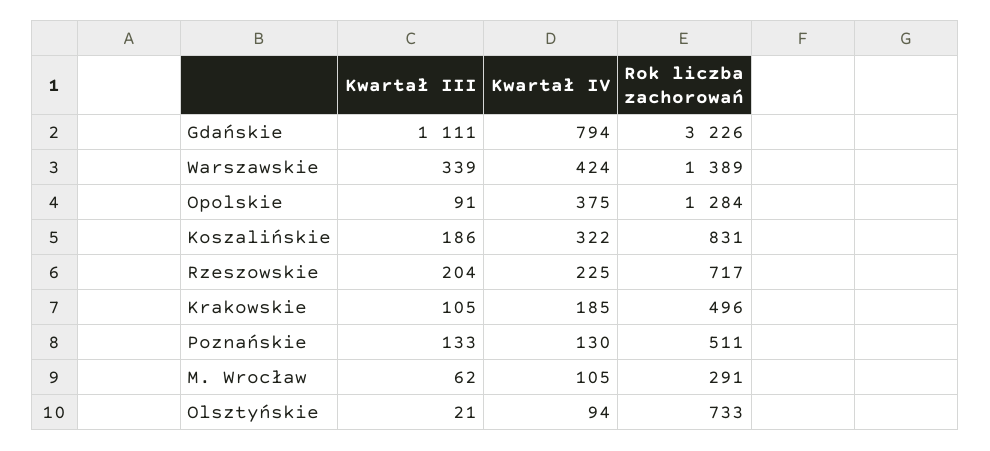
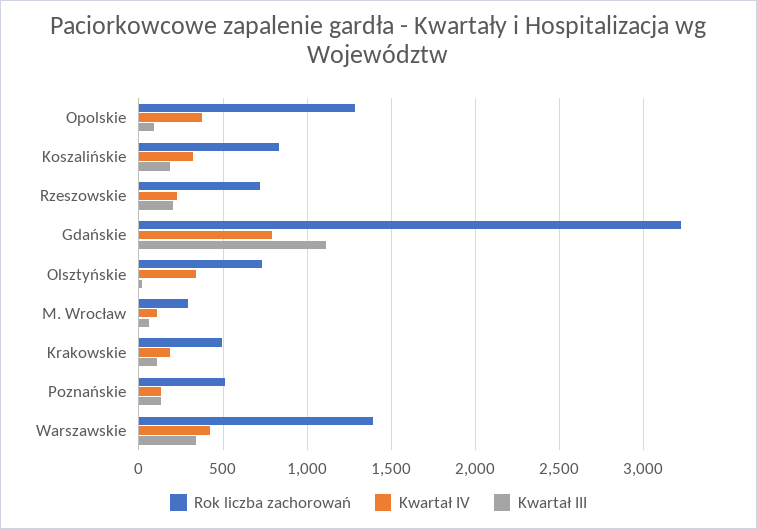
  {
    "Kwartał III": {
      "Gdańskie": 1111,
      "Warszawskie": 339,
      "Opolskie": 91,
      "Koszalińskie": 186,
      "Rzeszowskie": 204,
      "Krakowskie": 105,
      "Poznańskie": 133,
      "M. Wrocław": 62,
      "Olsztyńskie": 21
    },
    "Kwartał IV": {
      "Gdańskie": 794,
      "Warszawskie": 424,
      "Opolskie": 375,
      "Koszalińskie": 322,
      "Rzeszowskie": 225,
      "Krakowskie": 185,
      "Poznańskie": 130,
      "M. Wrocław": 105,
-     "Olsztyńskie": 94
+     "Olsztyńskie": 350
    },
    "Rok liczba zachorowań": {
      "Gdańskie": 3226,
      "Warszawskie": 1389,
      "Opolskie": 1284,
      "Koszalińskie": 831,
      "Rzeszowskie": 717,
      "Krakowskie": 496,
      "Poznańskie": 511,
      "M. Wrocław": 291,
      "Olsztyńskie": 733
    }
  }

